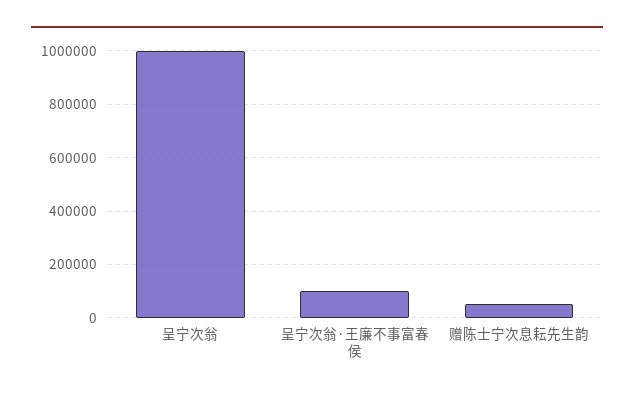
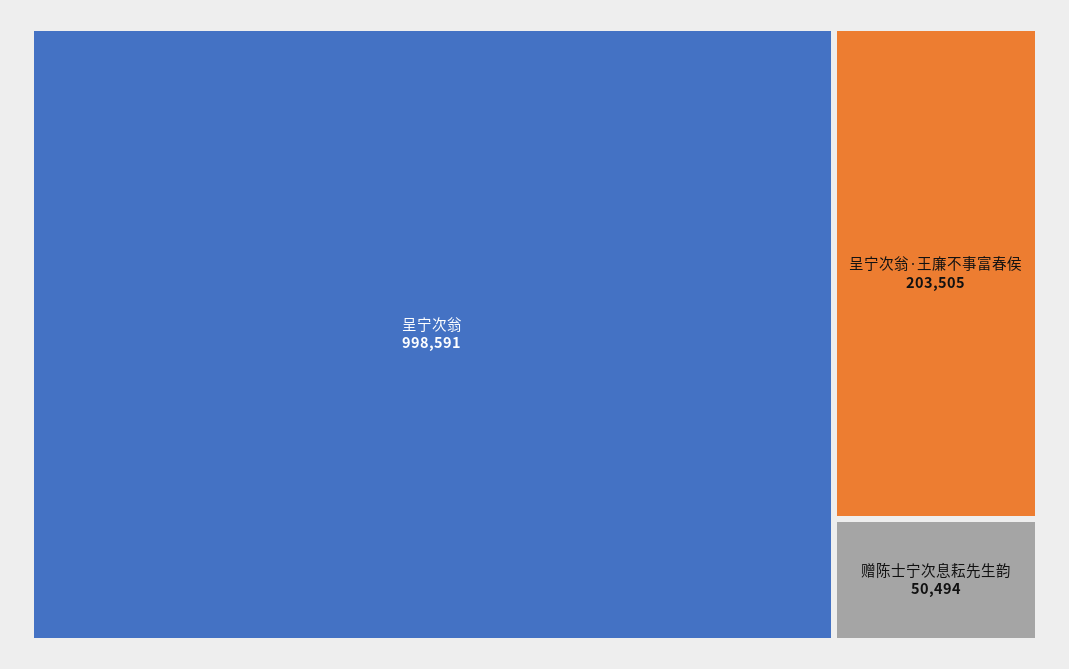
  {
    "呈宁次翁": 998591,
-   "呈宁次翁·王廉不事富春侯": 100000,
+   "呈宁次翁·王廉不事富春侯": 203505,
    "赠陈士宁次息耘先生韵": 50494
  }

